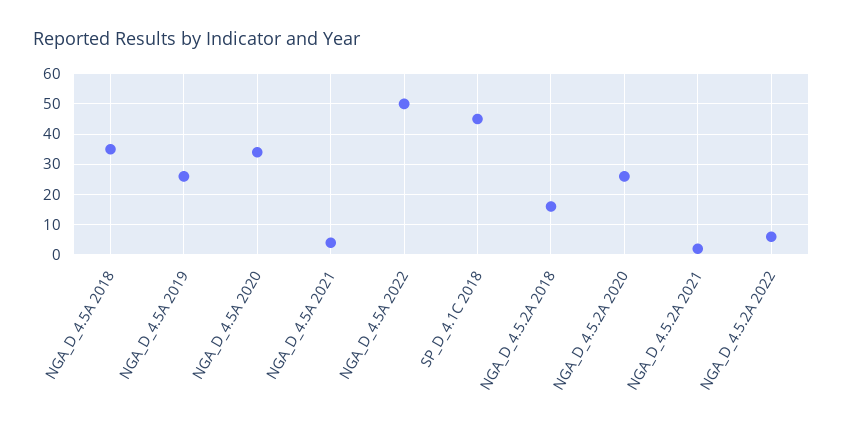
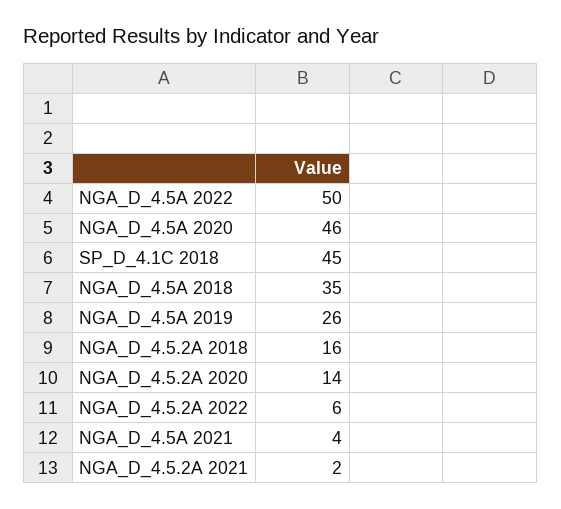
  {
    "NGA_D_4.5A 2018": 35,
    "NGA_D_4.5A 2019": 26,
-   "NGA_D_4.5A 2020": 35,
+   "NGA_D_4.5A 2020": 46,
    "NGA_D_4.5A 2021": 4,
    "NGA_D_4.5A 2022": 50,
    "SP_D_4.1C 2018": 45,
    "NGA_D_4.5.2A 2018": 16,
-   "NGA_D_4.5.2A 2020": 25,
+   "NGA_D_4.5.2A 2020": 14,
    "NGA_D_4.5.2A 2021": 2,
    "NGA_D_4.5.2A 2022": 6
  }

